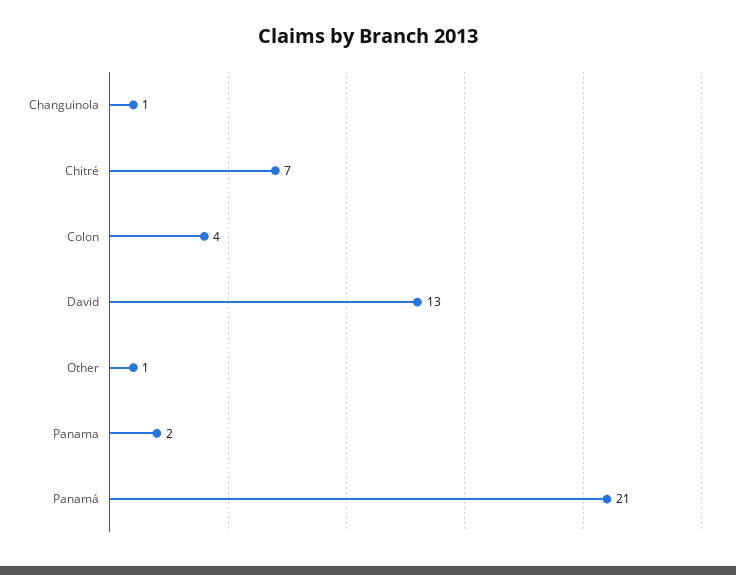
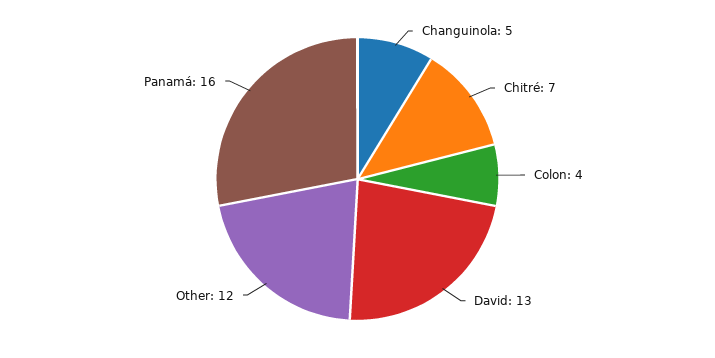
  {
-   "Changuinola": 1,
+   "Changuinola": 5,
    "Chitré": 7,
    "Colon": 4,
    "David": 13,
-   "Other": 1,
+   "Other": 12,
-   "Panama": 2,
-   "Panamá": 21
+   "Panamá": 16
  }

